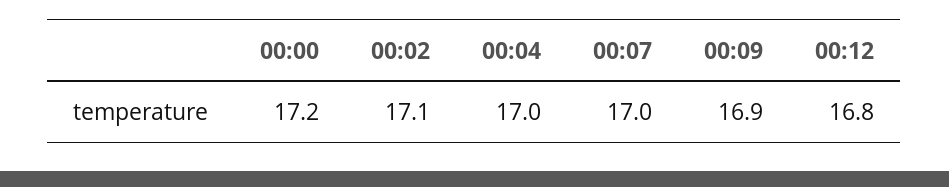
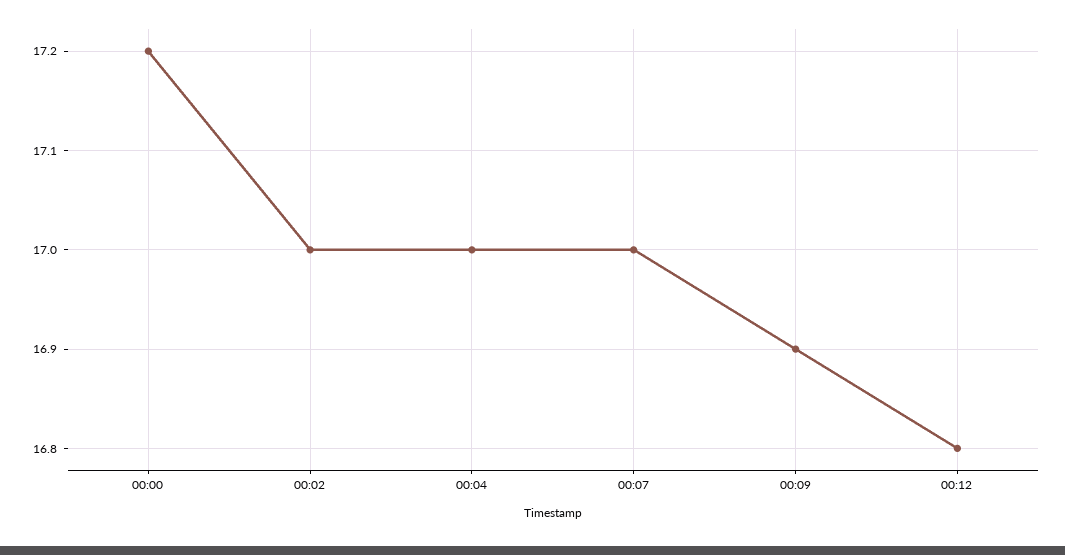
  {
    "00:00": 17.2,
-   "00:02": 17.1,
+   "00:02": 17,
    "00:04": 17,
    "00:07": 17,
    "00:09": 16.9,
    "00:12": 16.8
  }

